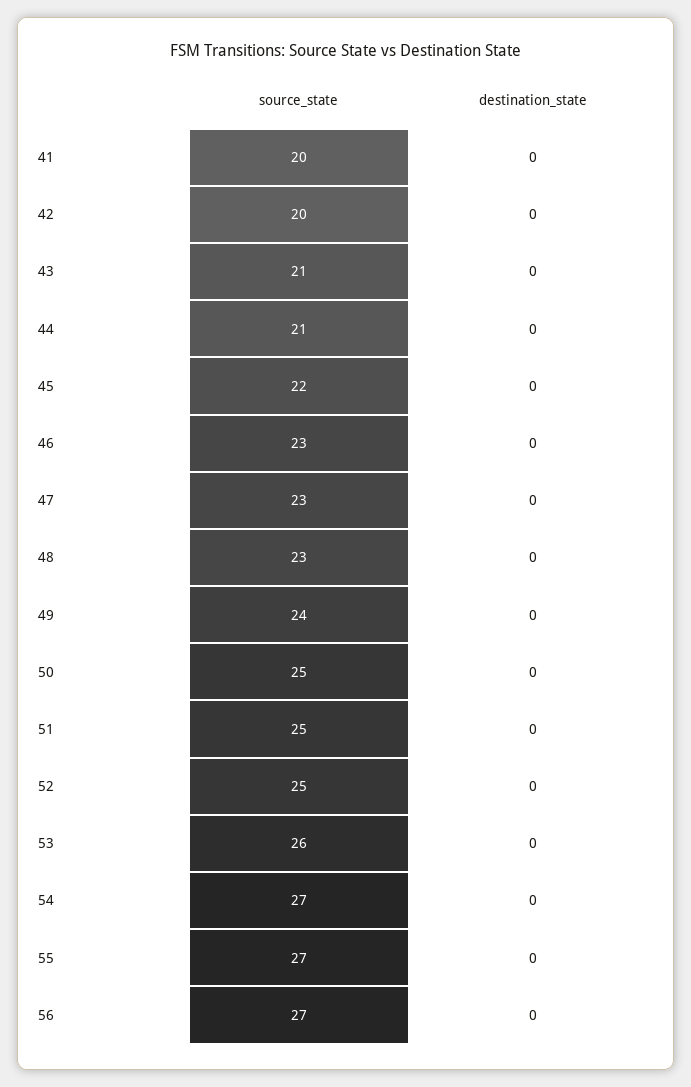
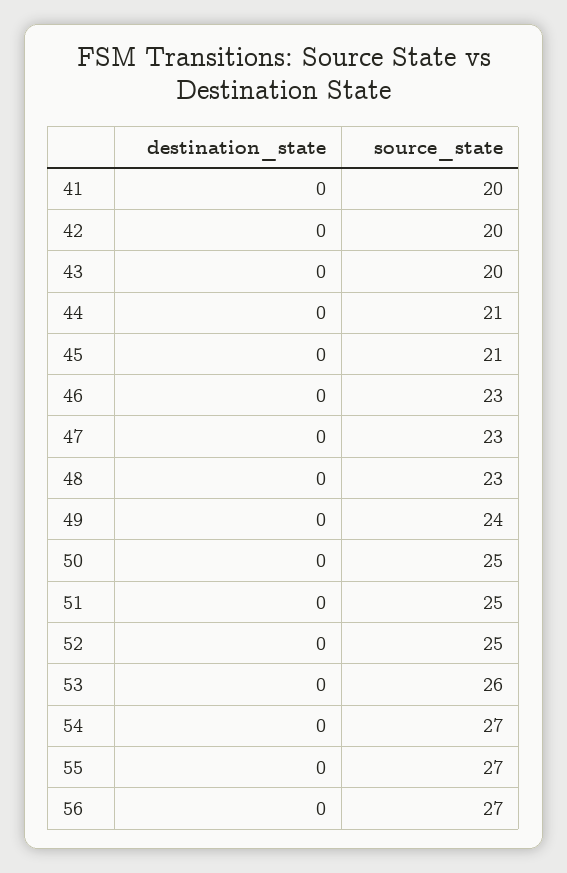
  {
    "source_state": {
      "41": 20,
      "42": 20,
-     "43": 21,
+     "43": 20,
      "44": 21,
-     "45": 22,
+     "45": 21,
      "46": 23,
      "47": 23,
      "48": 23,
      "49": 24,
      "50": 25,
      "51": 25,
      "52": 25,
      "53": 26,
      "54": 27,
      "55": 27,
      "56": 27
    },
    "destination_state": {
      "41": 0,
      "42": 0,
      "43": 0,
      "44": 0,
      "45": 0,
      "46": 0,
      "47": 0,
      "48": 0,
      "49": 0,
      "50": 0,
      "51": 0,
      "52": 0,
      "53": 0,
      "54": 0,
      "55": 0,
      "56": 0
    }
  }

